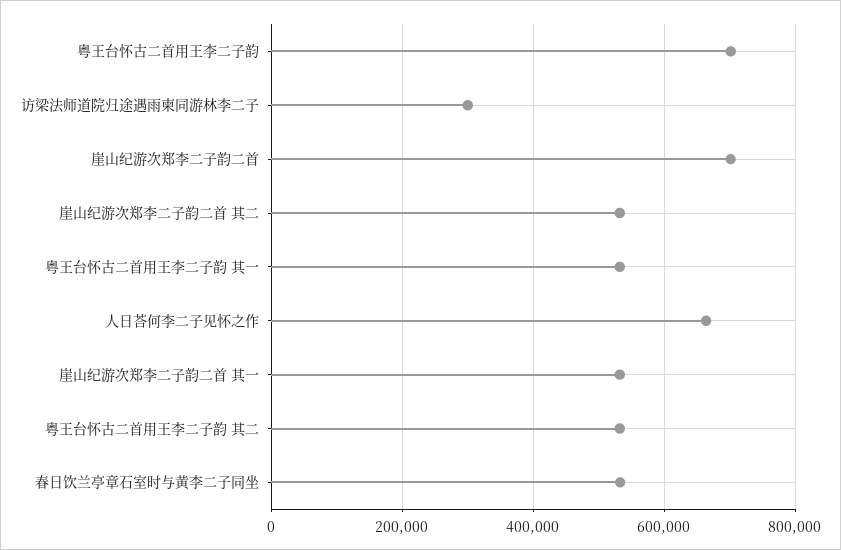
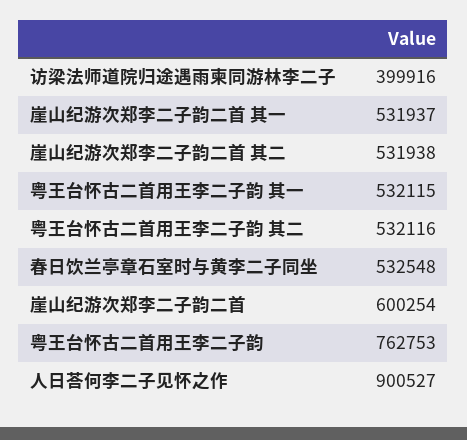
  {
-   "粤王台怀古二首用王李二子韵": 700000,
+   "粤王台怀古二首用王李二子韵": 762753,
-   "访梁法师道院归途遇雨柬同游林李二子": 300000,
+   "访梁法师道院归途遇雨柬同游林李二子": 399916,
-   "崖山纪游次郑李二子韵二首": 700000,
+   "崖山纪游次郑李二子韵二首": 600254,
    "崖山纪游次郑李二子韵二首 其二": 531938,
    "粤王台怀古二首用王李二子韵 其一": 532115,
-   "人日荅何李二子见怀之作": 660000,
+   "人日荅何李二子见怀之作": 900527,
    "崖山纪游次郑李二子韵二首 其一": 531937,
    "粤王台怀古二首用王李二子韵 其二": 532116,
    "春日饮兰亭章石室时与黄李二子同坐": 532548
  }

